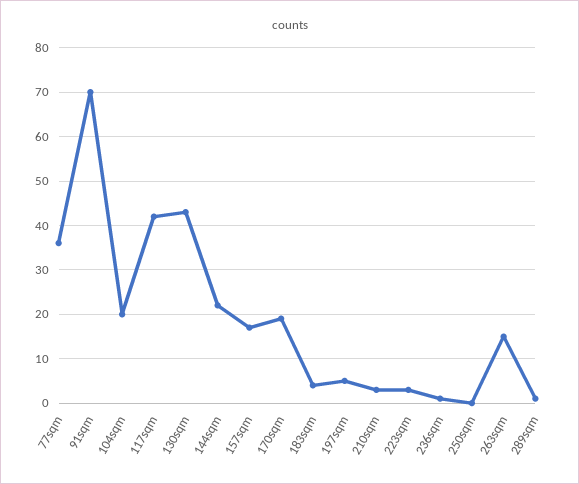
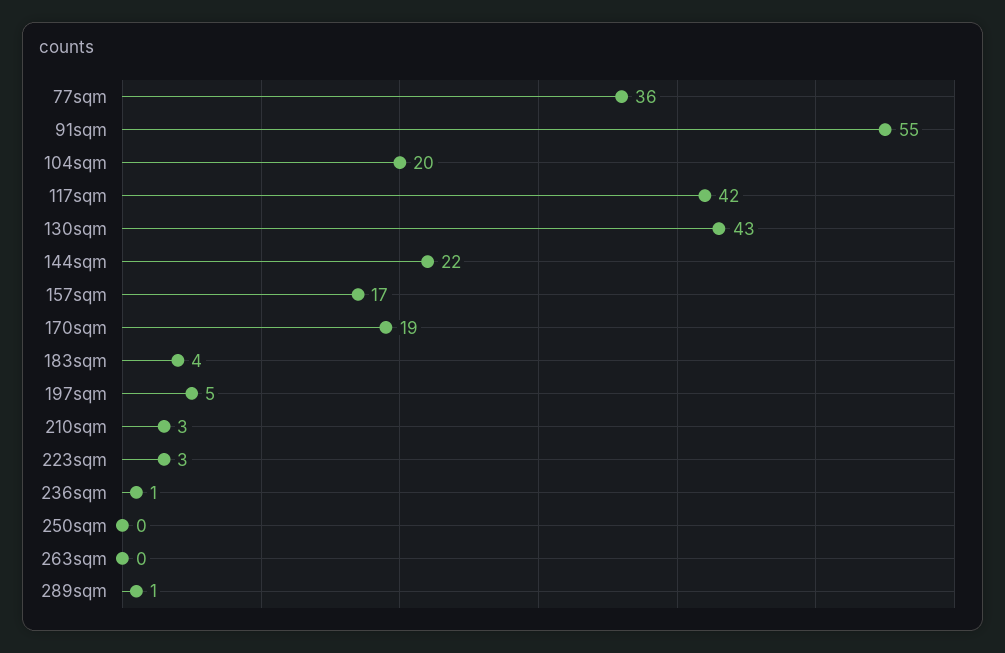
  {
    "77sqm": 36,
-   "91sqm": 70,
+   "91sqm": 55,
    "104sqm": 20,
    "117sqm": 42,
    "130sqm": 43,
    "144sqm": 22,
    "157sqm": 17,
    "170sqm": 19,
    "183sqm": 4,
    "197sqm": 5,
    "210sqm": 3,
    "223sqm": 3,
    "236sqm": 1,
    "250sqm": 0,
-   "263sqm": 15,
+   "263sqm": 0,
    "289sqm": 1
  }

